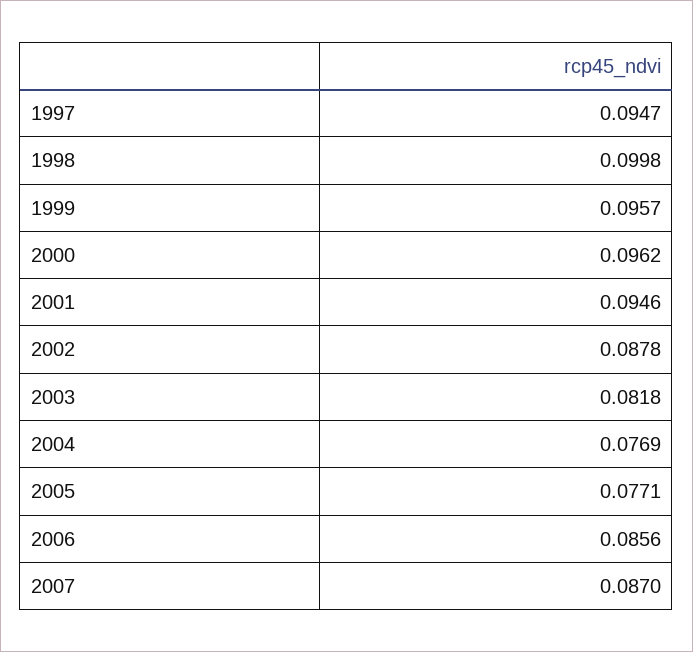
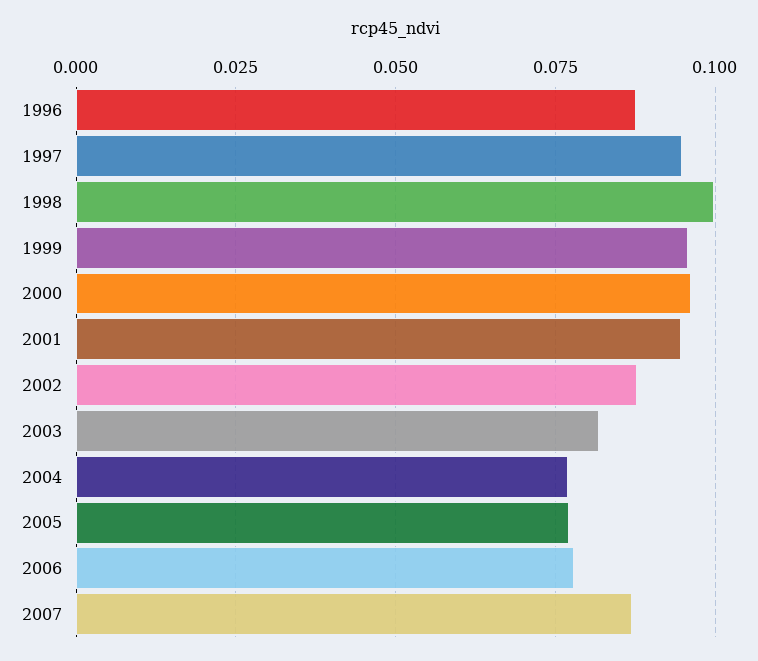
  {
    "1997": 0.0947,
    "1998": 0.0998,
    "1999": 0.0957,
    "2000": 0.0962,
    "2001": 0.0946,
    "2002": 0.0878,
    "2003": 0.0818,
    "2004": 0.0769,
    "2005": 0.0771,
-   "2006": 0.0856,
+   "2006": 0.0775,
-   "2007": 0.087
+   "2007": 0.087,
+   "1996": 0.0875
  }

